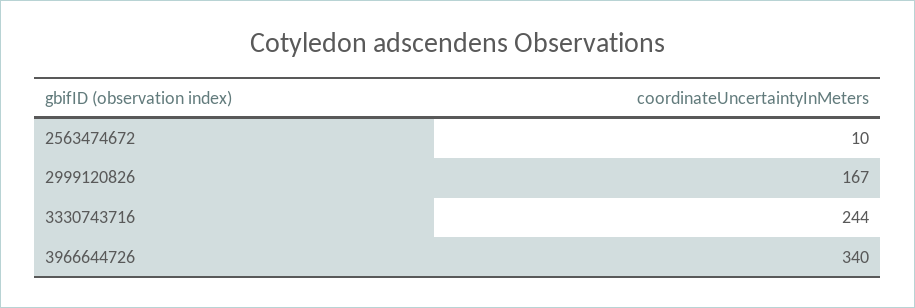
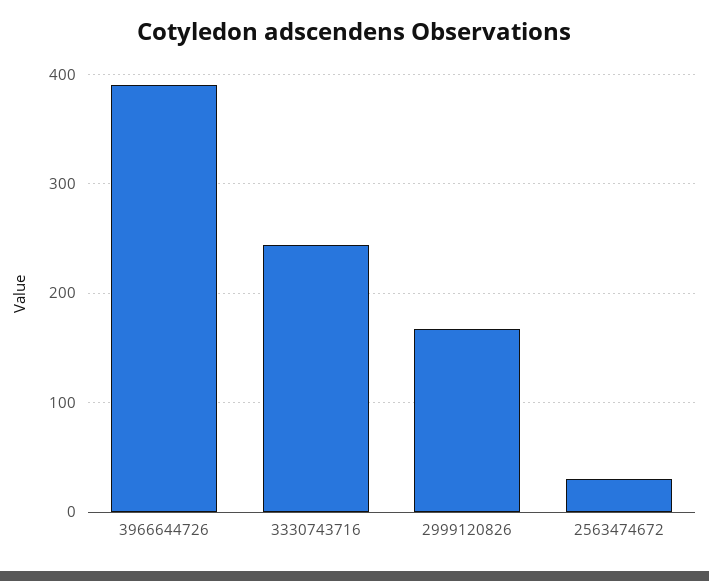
  {
-   "2563474672": 10,
+   "2563474672": 30,
    "2999120826": 167,
    "3330743716": 244,
-   "3966644726": 340
+   "3966644726": 390
  }

